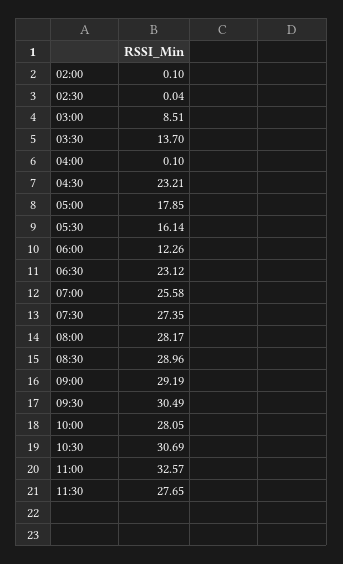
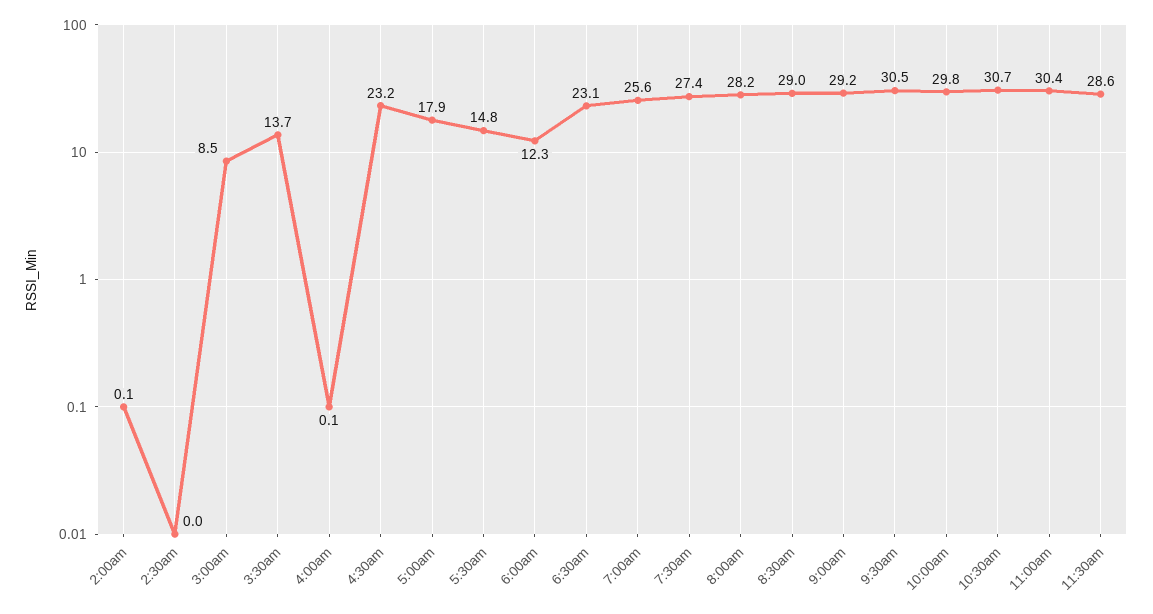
  {
    "02:00": 0.1,
    "02:30": 0.04,
    "03:00": 8.51,
    "03:30": 13.7,
    "04:00": 0.1,
    "04:30": 23.21,
    "05:00": 17.85,
-   "05:30": 16.14,
+   "05:30": 14.8,
    "06:00": 12.26,
    "06:30": 23.12,
    "07:00": 25.58,
    "07:30": 27.35,
    "08:00": 28.17,
    "08:30": 28.96,
    "09:00": 29.19,
    "09:30": 30.49,
-   "10:00": 28.05,
+   "10:00": 29.8,
    "10:30": 30.69,
-   "11:00": 32.57,
+   "11:00": 30.4,
-   "11:30": 27.65
+   "11:30": 28.6
  }

